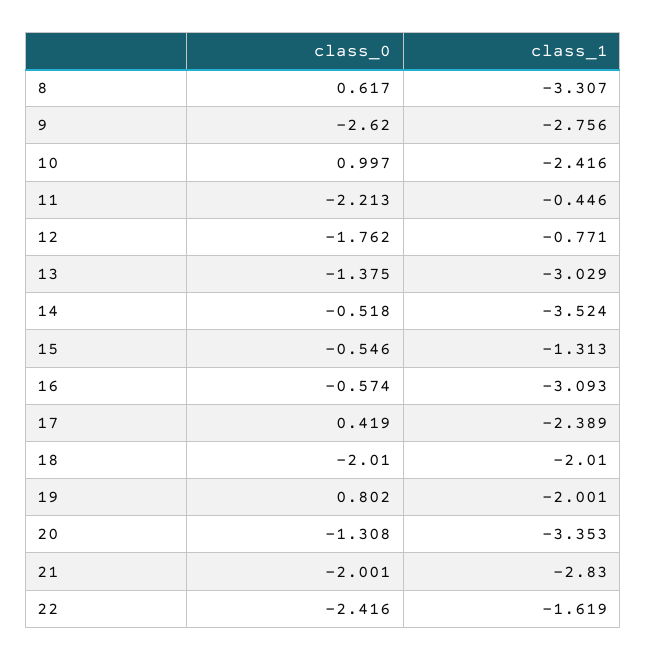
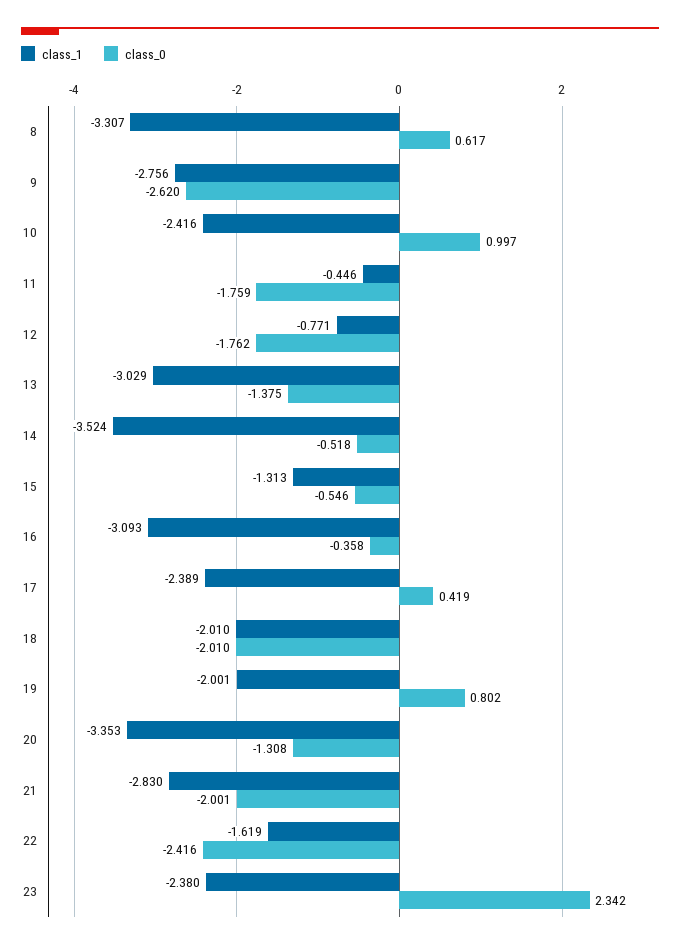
  {
    "class_0": {
      "8": 0.617,
      "9": -2.62,
      "10": 0.997,
-     "11": -2.213,
+     "11": -1.759,
      "12": -1.762,
      "13": -1.375,
      "14": -0.518,
      "15": -0.546,
-     "16": -0.574,
+     "16": -0.358,
      "17": 0.419,
      "18": -2.01,
      "19": 0.802,
      "20": -1.308,
      "21": -2.001,
-     "22": -2.416
+     "22": -2.416,
+     "23": 2.342
    },
    "class_1": {
      "8": -3.307,
      "9": -2.756,
      "10": -2.416,
      "11": -0.446,
      "12": -0.771,
      "13": -3.029,
      "14": -3.524,
      "15": -1.313,
      "16": -3.093,
      "17": -2.389,
      "18": -2.01,
      "19": -2.001,
      "20": -3.353,
      "21": -2.83,
-     "22": -1.619
+     "22": -1.619,
+     "23": -2.38
    }
  }

